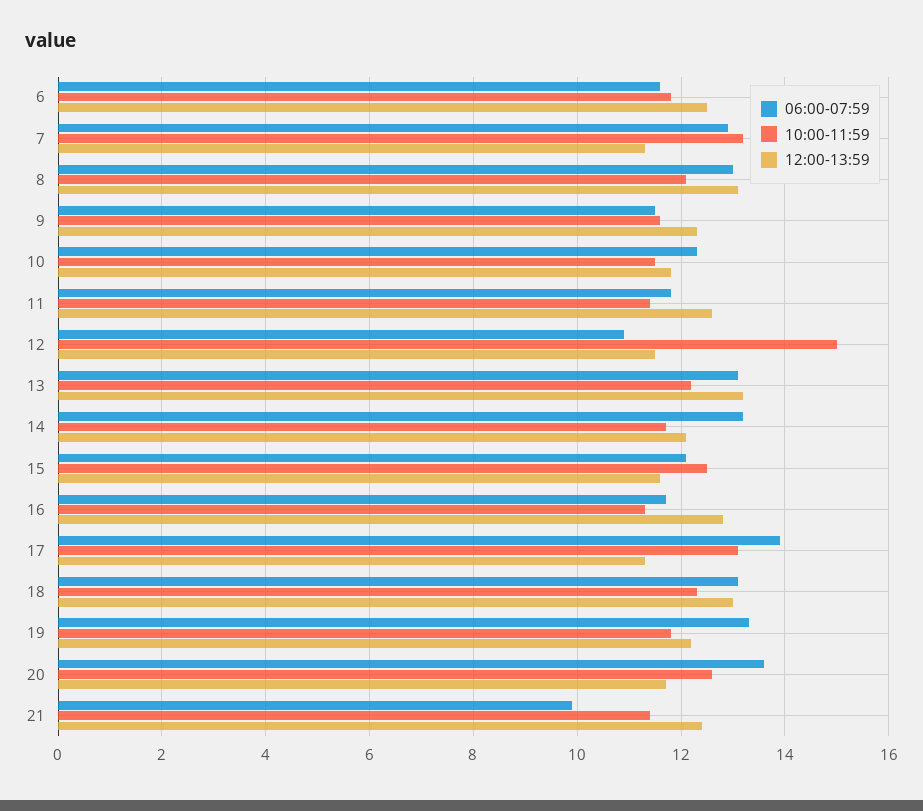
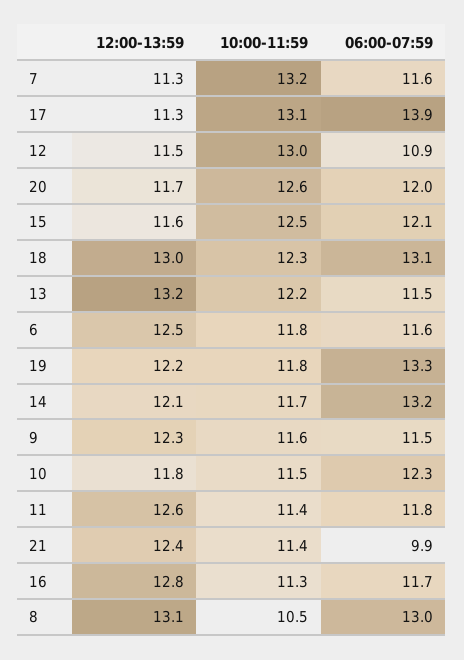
  {
    "06:00-07:59": {
      "6": 11.6,
-     "7": 13,
+     "7": 11.6,
      "8": 13,
      "9": 11.5,
      "10": 12.3,
      "11": 11.8,
      "12": 10.9,
-     "13": 13,
+     "13": 11.5,
      "14": 13.2,
      "15": 12.1,
      "16": 11.7,
      "17": 13.9,
      "18": 13.1,
      "19": 13.3,
-     "20": 13.5,
+     "20": 12,
      "21": 9.9
    },
    "10:00-11:59": {
      "6": 11.8,
      "7": 13.2,
-     "8": 12,
+     "8": 10.5,
      "9": 11.6,
      "10": 11.5,
      "11": 11.4,
-     "12": 15,
+     "12": 13,
      "13": 12.2,
      "14": 11.7,
      "15": 12.5,
      "16": 11.3,
      "17": 13.1,
      "18": 12.3,
      "19": 11.8,
      "20": 12.6,
      "21": 11.4
    },
    "12:00-13:59": {
      "6": 12.5,
      "7": 11.3,
      "8": 13.1,
      "9": 12.3,
      "10": 11.8,
      "11": 12.6,
      "12": 11.5,
      "13": 13.2,
      "14": 12.1,
      "15": 11.6,
      "16": 12.8,
      "17": 11.3,
      "18": 13,
      "19": 12.2,
      "20": 11.7,
      "21": 12.4
    }
  }

